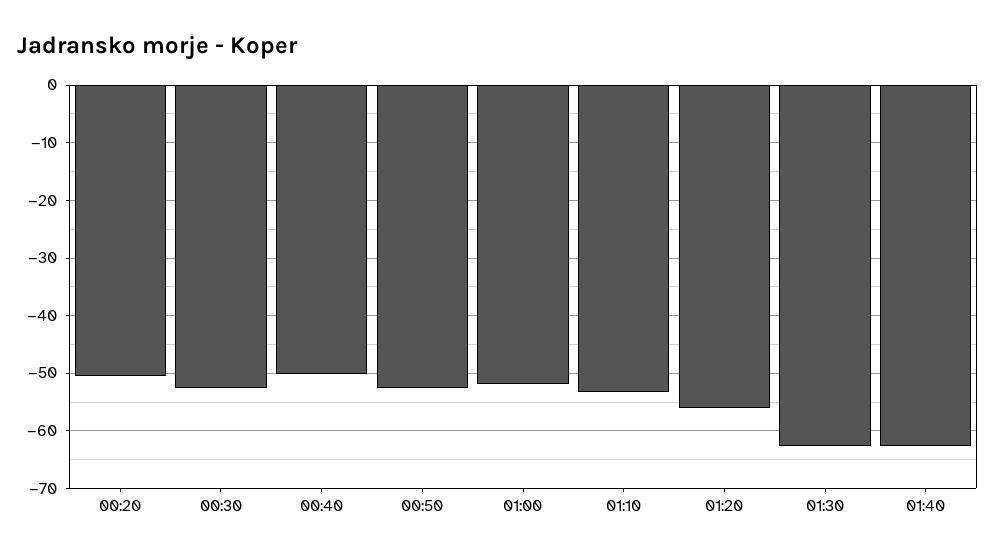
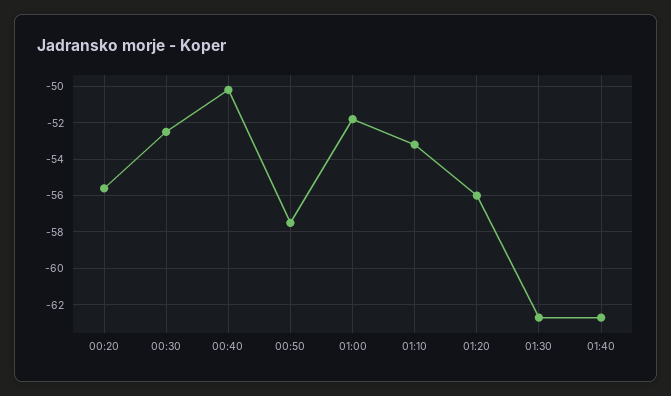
  {
-   "00:20": -50,
+   "00:20": -55.5,
    "00:30": -52.5,
    "00:40": -50,
-   "00:50": -52,
+   "00:50": -57.5,
    "01:00": -52,
    "01:10": -53,
    "01:20": -56,
    "01:30": -62.5,
    "01:40": -62.5
  }

